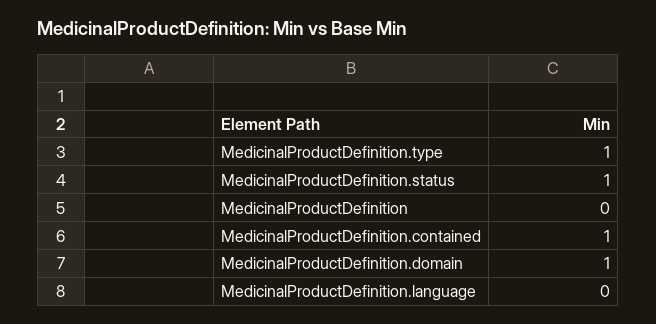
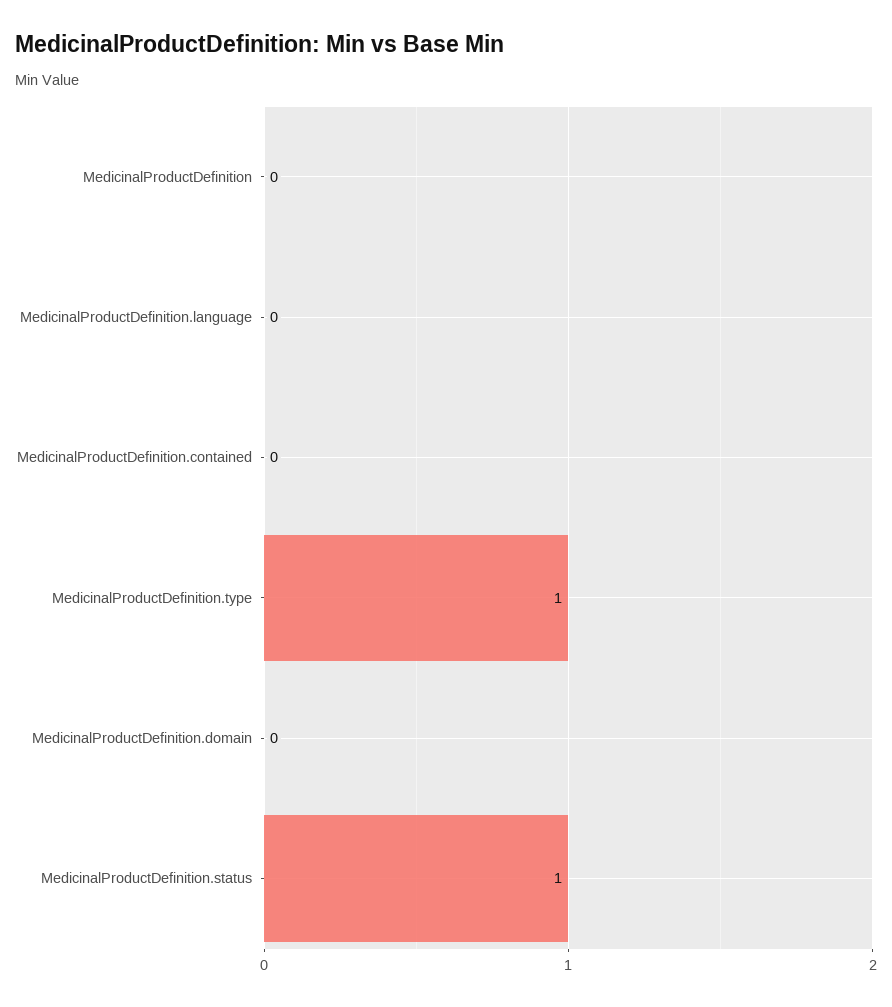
  {
    "MedicinalProductDefinition.type": 1,
    "MedicinalProductDefinition.status": 1,
    "MedicinalProductDefinition": 0,
-   "MedicinalProductDefinition.contained": 1,
+   "MedicinalProductDefinition.contained": 0,
-   "MedicinalProductDefinition.domain": 1,
+   "MedicinalProductDefinition.domain": 0,
    "MedicinalProductDefinition.language": 0
  }

